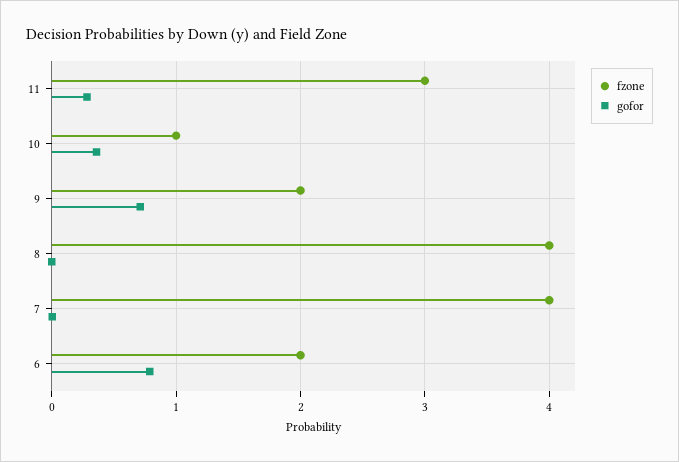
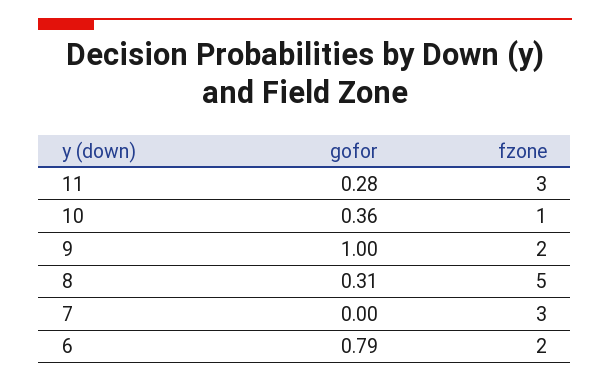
  {
    "fzone": {
      "11": 3,
      "10": 1,
      "9": 2,
-     "8": 4,
+     "8": 5,
-     "7": 4,
+     "7": 3,
      "6": 2
    },
    "gofor": {
      "11": 0.28,
      "10": 0.36,
-     "9": 0.7,
+     "9": 1,
-     "8": 0,
+     "8": 0.31,
      "7": 0,
      "6": 0.79
    }
  }

